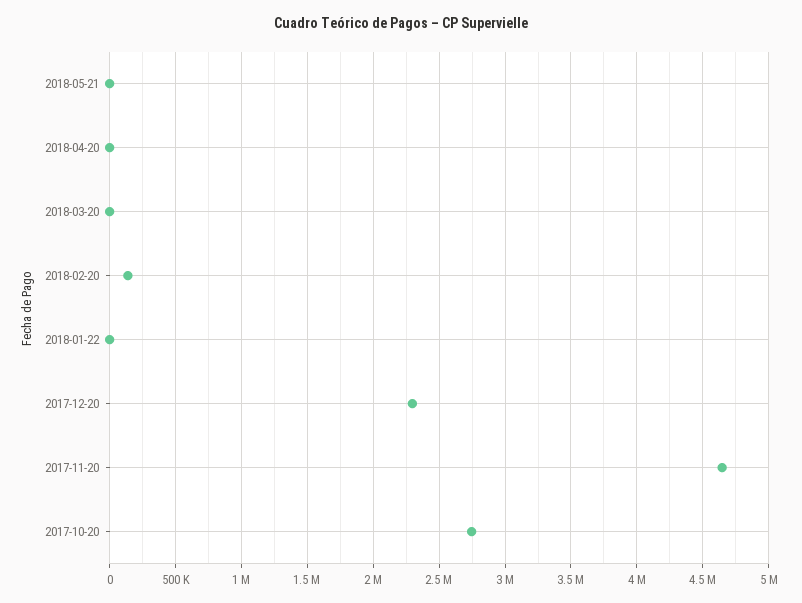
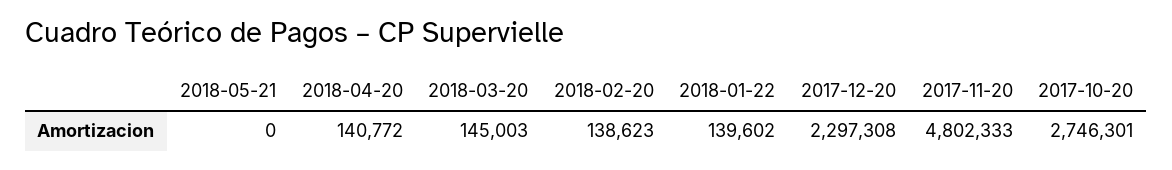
  {
    "2018-05-21": 0,
-   "2018-04-20": 0,
+   "2018-04-20": 140772,
-   "2018-03-20": 0,
+   "2018-03-20": 145003,
    "2018-02-20": 138623,
-   "2018-01-22": 0,
+   "2018-01-22": 139602,
    "2017-12-20": 2297308,
-   "2017-11-20": 4650000,
+   "2017-11-20": 4802333,
    "2017-10-20": 2746301
  }

